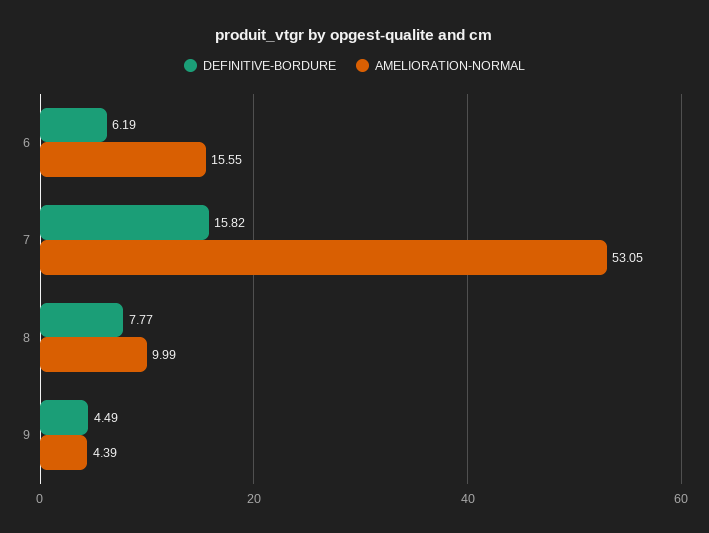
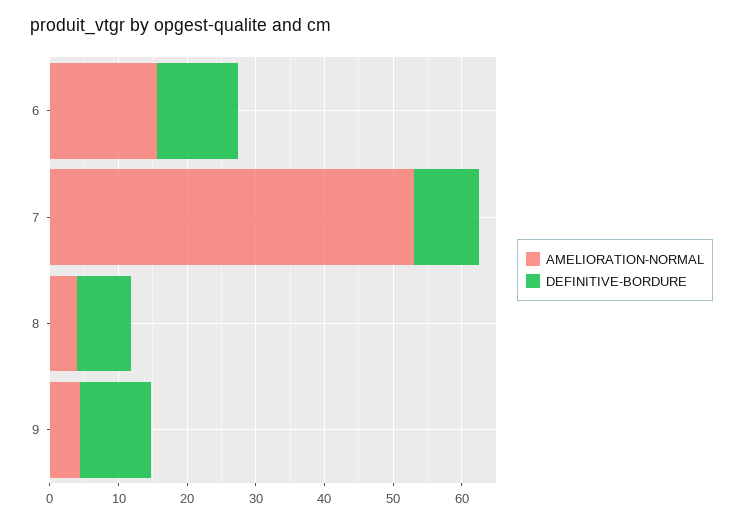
  {
    "DEFINITIVE-BORDURE": {
-     "6": 6.19,
+     "6": 12,
-     "7": 15.82,
+     "7": 10,
      "8": 7.77,
-     "9": 4.49
+     "9": 10
    },
    "AMELIORATION-NORMAL": {
      "6": 15.55,
      "7": 53.05,
-     "8": 9.99,
+     "8": 4,
      "9": 4.39
    }
  }

